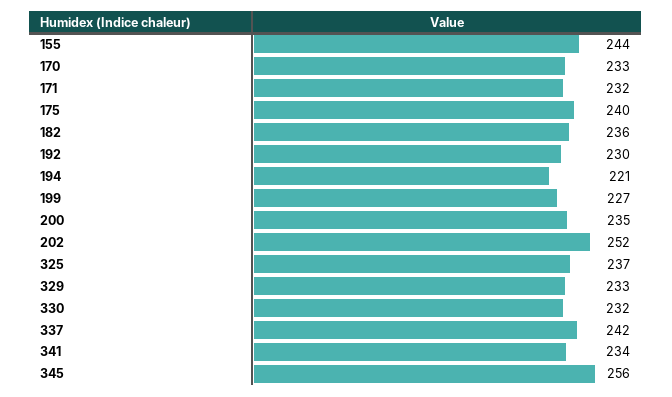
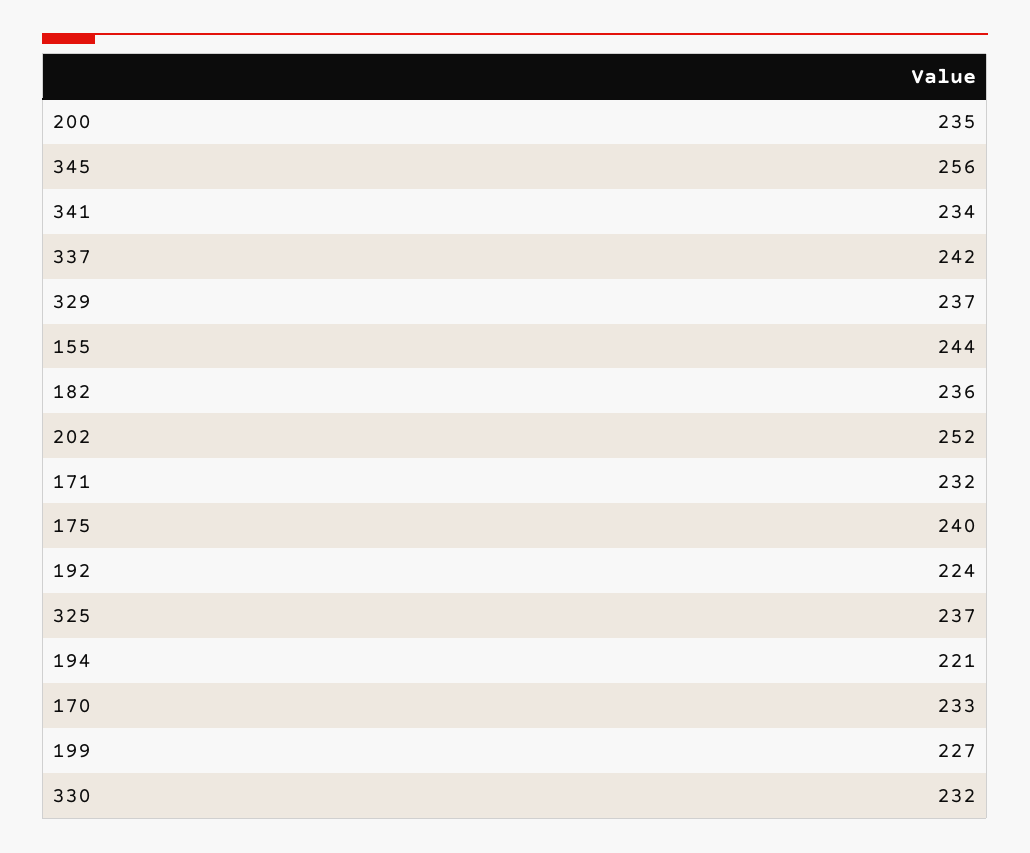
  {
    "155": 244,
    "170": 233,
    "171": 232,
    "175": 240,
    "182": 236,
-   "192": 230,
+   "192": 224,
    "194": 221,
    "199": 227,
    "200": 235,
    "202": 252,
    "325": 237,
-   "329": 233,
+   "329": 237,
    "330": 232,
    "337": 242,
    "341": 234,
    "345": 256
  }

